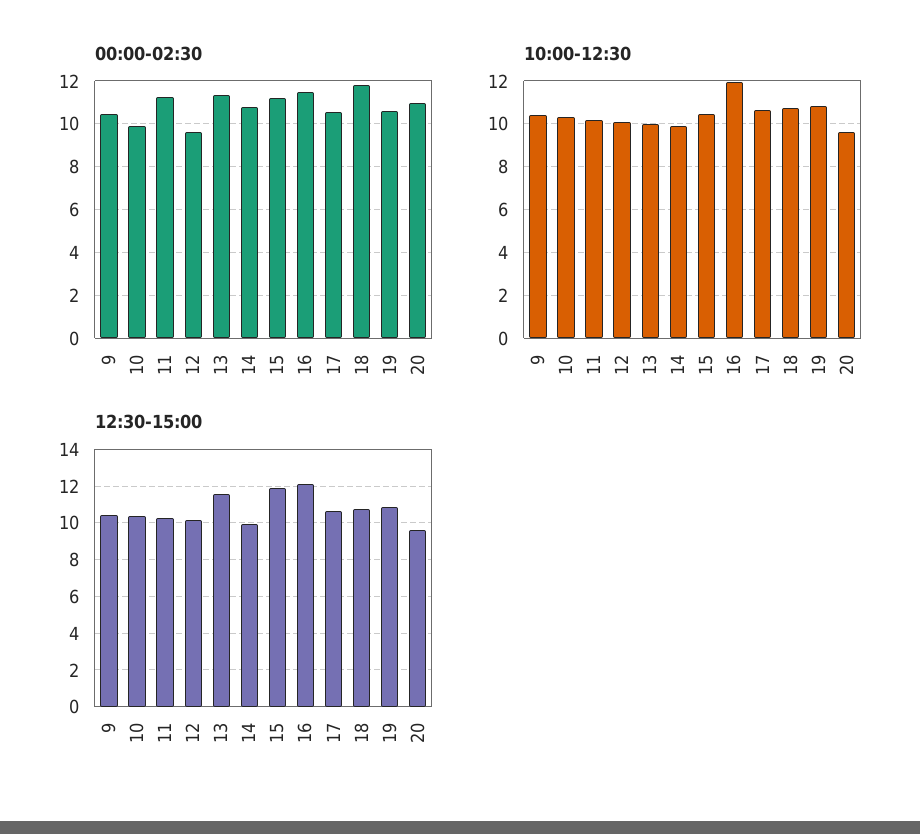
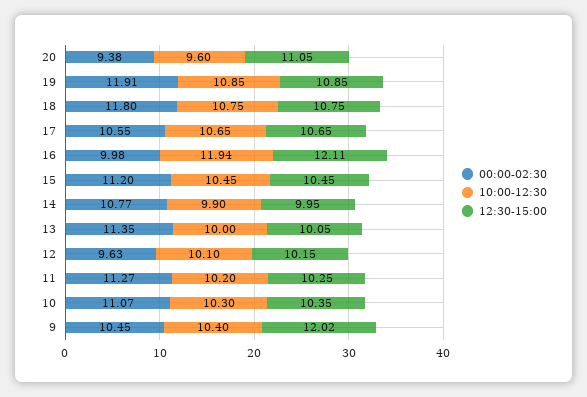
  {
    "00:00-02:30": {
      "9": 10.45,
-     "10": 10,
+     "10": 11.07,
      "11": 11.27,
      "12": 9.63,
      "13": 11.35,
      "14": 10.77,
      "15": 11.2,
-     "16": 11.5,
+     "16": 9.98,
      "17": 10.55,
      "18": 11.8,
-     "19": 10.5,
+     "19": 11.91,
-     "20": 11
+     "20": 9.38
    },
    "10:00-12:30": {
      "9": 10.4,
      "10": 10.3,
      "11": 10.2,
      "12": 10.1,
      "13": 10,
      "14": 9.9,
      "15": 10.45,
      "16": 11.94,
      "17": 10.65,
      "18": 10.75,
      "19": 10.85,
      "20": 9.6
    },
    "12:30-15:00": {
-     "9": 10.5,
+     "9": 12.02,
      "10": 10.35,
      "11": 10.25,
      "12": 10.15,
-     "13": 11.5,
+     "13": 10.05,
      "14": 9.95,
-     "15": 12,
+     "15": 10.45,
      "16": 12.11,
      "17": 10.65,
      "18": 10.75,
      "19": 10.85,
-     "20": 9.5
+     "20": 11.05
    }
  }

